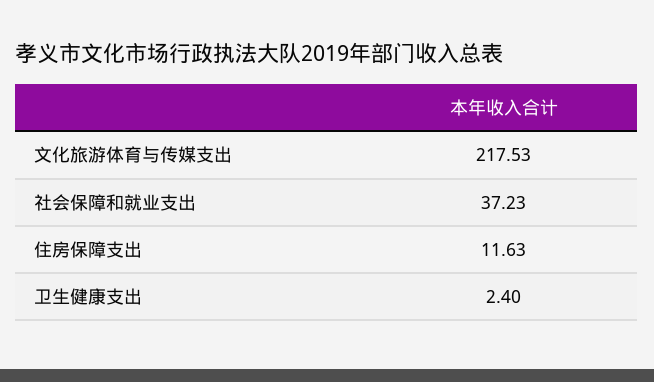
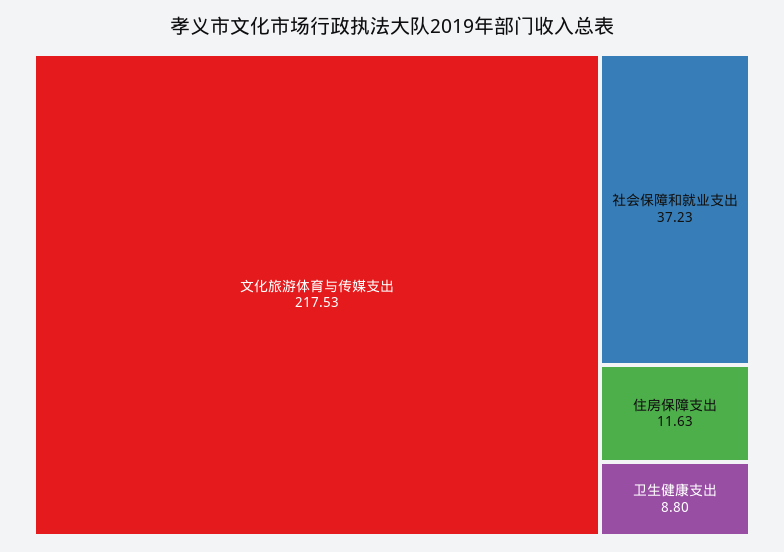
  {
    "文化旅游体育与传媒支出": 217.53,
    "社会保障和就业支出": 37.23,
    "住房保障支出": 11.63,
-   "卫生健康支出": 2.4
+   "卫生健康支出": 8.8
  }

